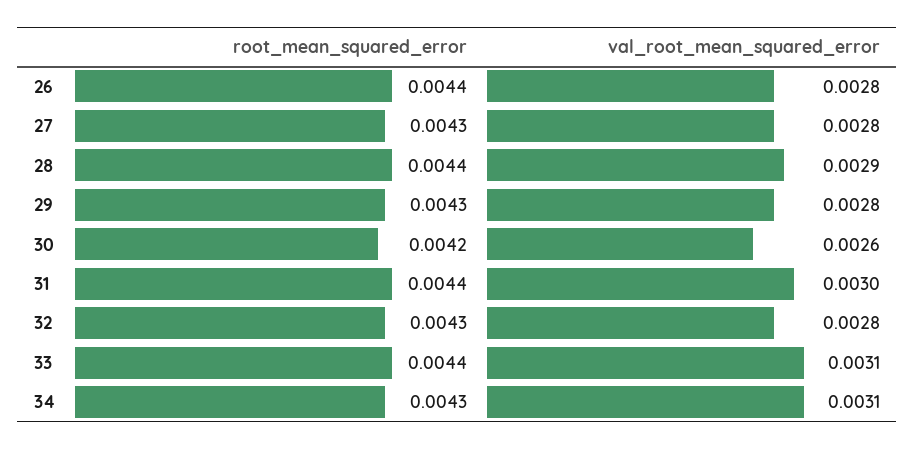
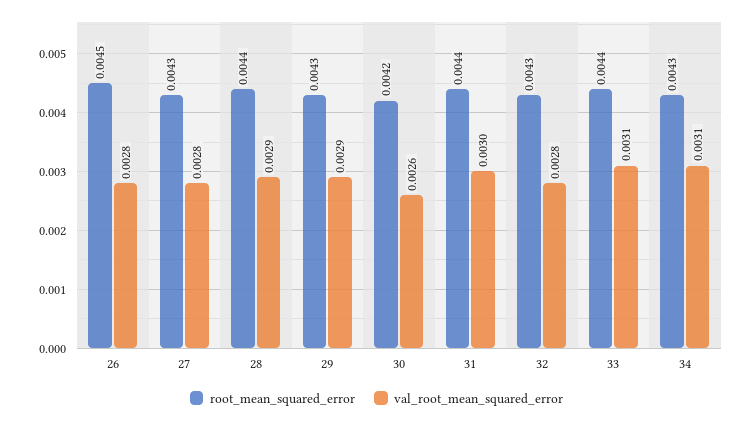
  {
    "root_mean_squared_error": {
-     "26": 0.0044,
+     "26": 0.0045,
      "27": 0.0043,
      "28": 0.0044,
      "29": 0.0043,
      "30": 0.0042,
      "31": 0.0044,
      "32": 0.0043,
      "33": 0.0044,
      "34": 0.0043
    },
    "val_root_mean_squared_error": {
      "26": 0.0028,
      "27": 0.0028,
      "28": 0.0029,
-     "29": 0.0028,
+     "29": 0.0029,
      "30": 0.0026,
      "31": 0.003,
      "32": 0.0028,
      "33": 0.0031,
      "34": 0.0031
    }
  }

